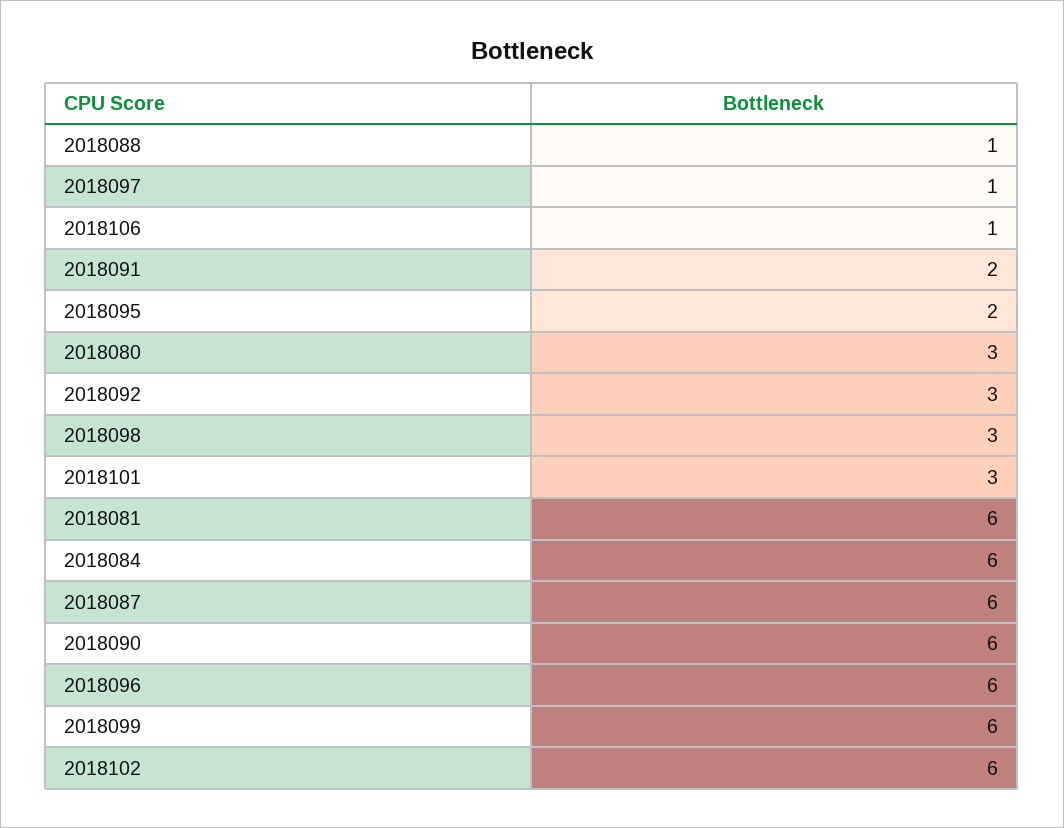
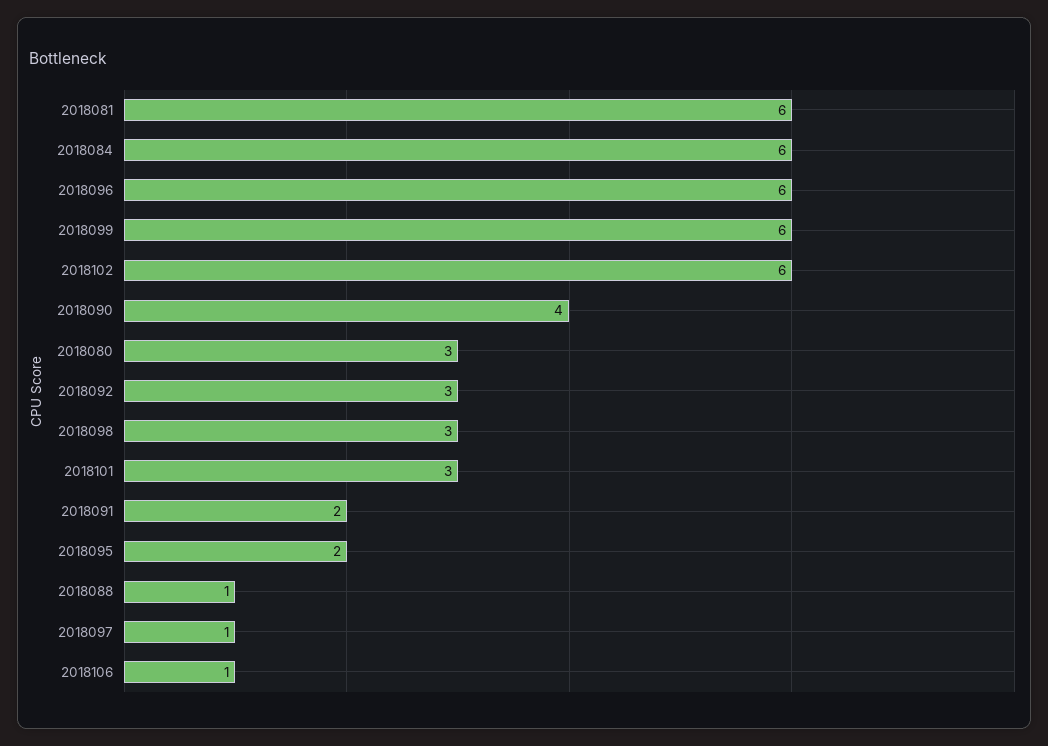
  {
    "2018088": 1,
    "2018097": 1,
    "2018106": 1,
    "2018091": 2,
    "2018095": 2,
    "2018080": 3,
    "2018092": 3,
    "2018098": 3,
    "2018101": 3,
    "2018081": 6,
    "2018084": 6,
-   "2018087": 6,
-   "2018090": 6,
+   "2018090": 4,
    "2018096": 6,
    "2018099": 6,
    "2018102": 6
  }

